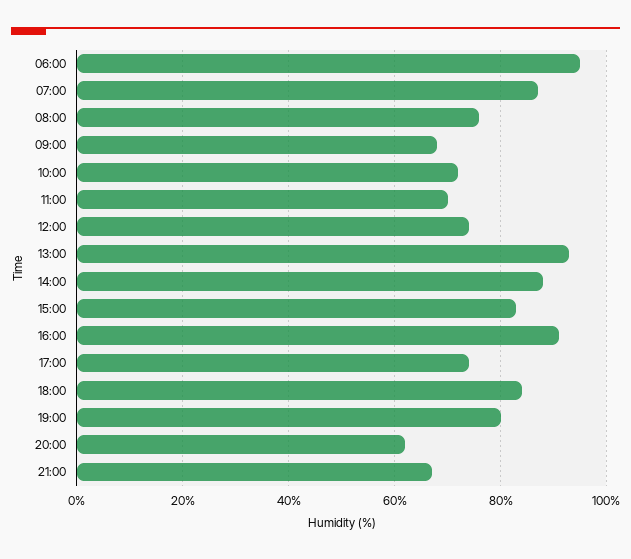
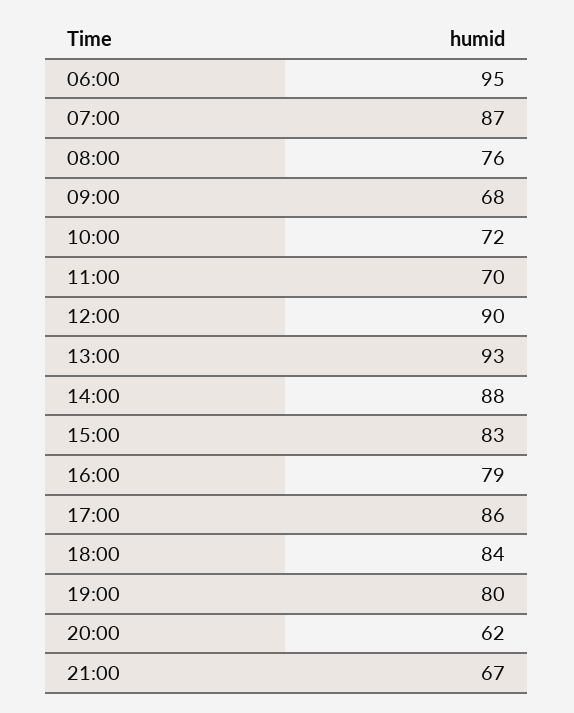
  {
    "06:00": 95,
    "07:00": 87,
    "08:00": 76,
    "09:00": 68,
    "10:00": 72,
    "11:00": 70,
-   "12:00": 75,
+   "12:00": 90,
    "13:00": 93,
    "14:00": 88,
    "15:00": 83,
-   "16:00": 90,
+   "16:00": 79,
-   "17:00": 75,
+   "17:00": 86,
    "18:00": 84,
    "19:00": 80,
    "20:00": 62,
    "21:00": 67
  }

